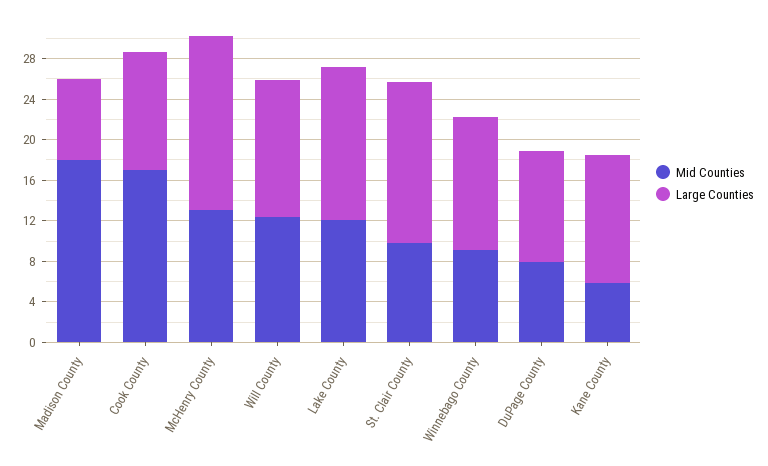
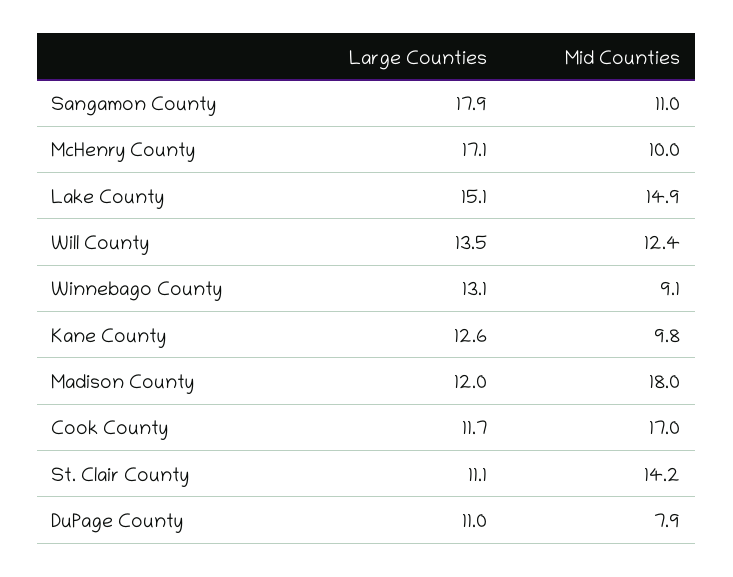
  {
    "Mid Counties": {
      "Madison County": 18,
      "Cook County": 17,
-     "McHenry County": 13,
+     "McHenry County": 10,
      "Will County": 12.4,
-     "Lake County": 12,
+     "Lake County": 14.9,
-     "St. Clair County": 10,
+     "St. Clair County": 14.2,
      "Winnebago County": 9.1,
      "DuPage County": 7.9,
-     "Kane County": 6
+     "Kane County": 9.8,
+     "Sangamon County": 11
    },
    "Large Counties": {
-     "Madison County": 8,
+     "Madison County": 12,
      "Cook County": 11.7,
      "McHenry County": 17.1,
      "Will County": 13.5,
      "Lake County": 15.1,
-     "St. Clair County": 16,
+     "St. Clair County": 11.1,
      "Winnebago County": 13.1,
      "DuPage County": 11,
-     "Kane County": 12.6
+     "Kane County": 12.6,
+     "Sangamon County": 17.9
    }
  }

